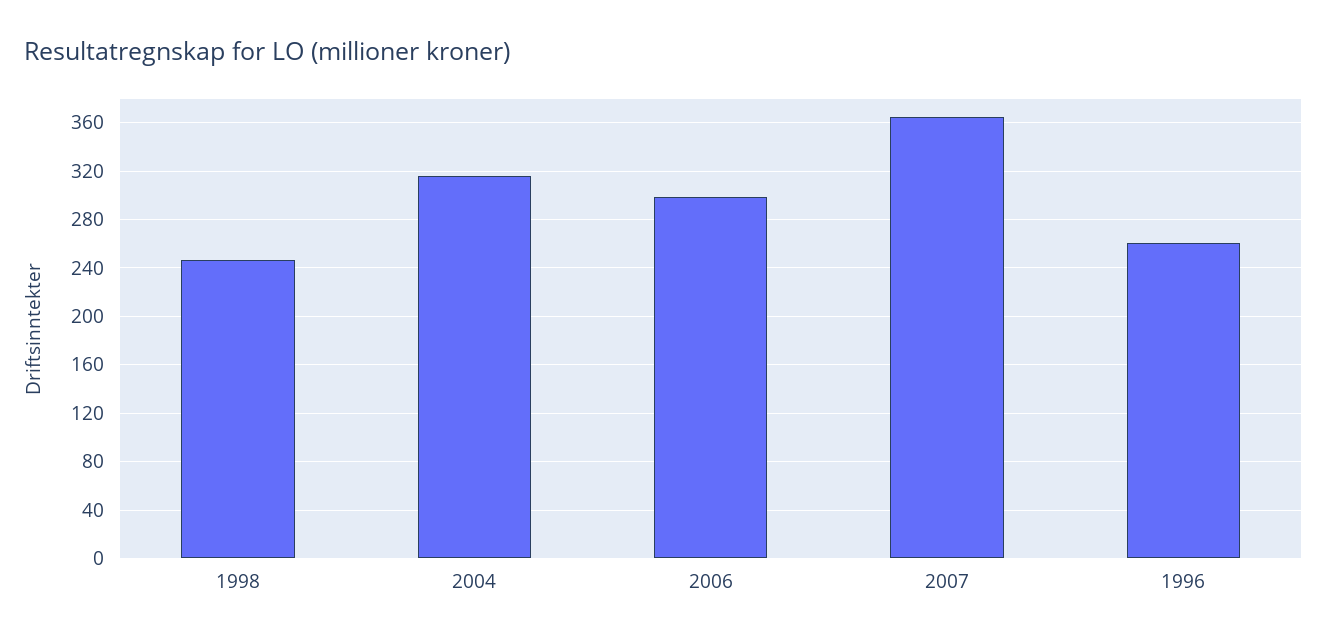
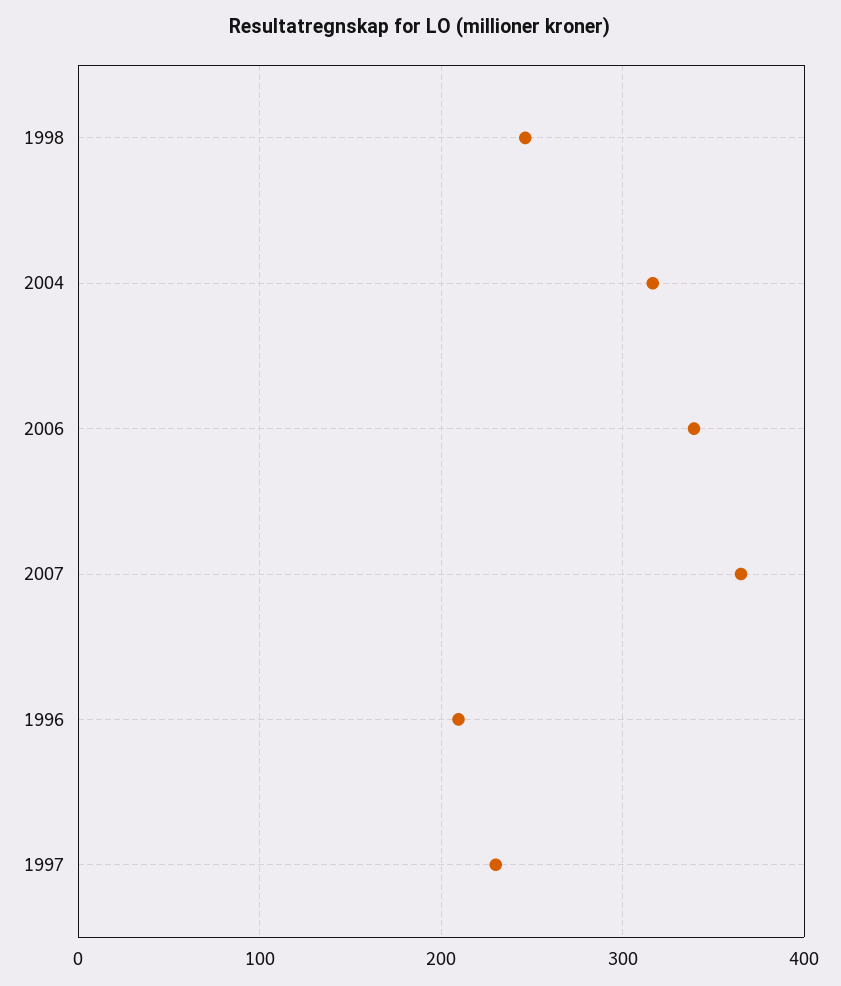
  {
    "1998": 245,
    "2004": 315,
-   "2006": 300,
+   "2006": 340,
    "2007": 365,
-   "1996": 260
+   "1996": 210,
+   "1997": 230
  }

